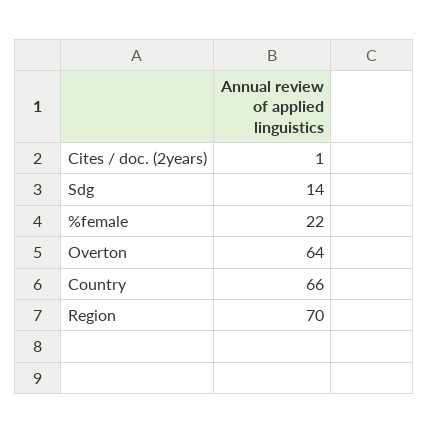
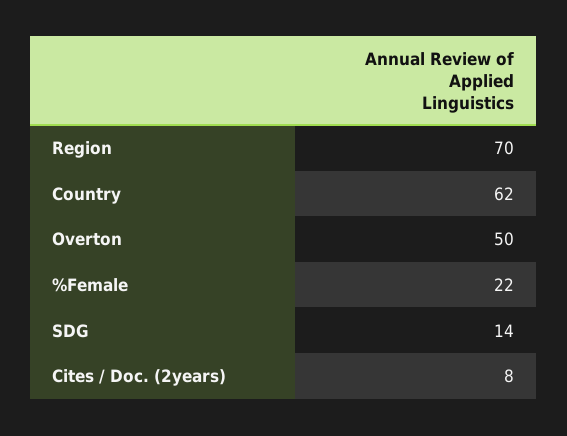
  {
-   "Cites / doc. (2years)": 1,
+   "Cites / doc. (2years)": 8,
    "Sdg": 14,
    "%female": 22,
-   "Overton": 64,
+   "Overton": 50,
-   "Country": 66,
+   "Country": 62,
    "Region": 70
  }

